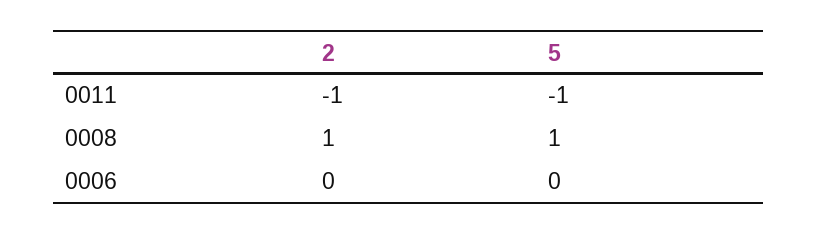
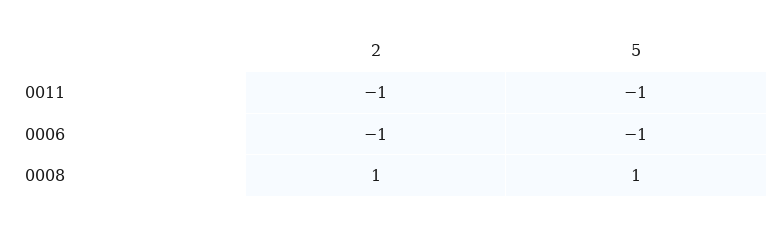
  {
    "2": {
      "0011": -1,
      "0008": 1,
-     "0006": 0
+     "0006": -1
    },
    "5": {
      "0011": -1,
      "0008": 1,
-     "0006": 0
+     "0006": -1
    }
  }

